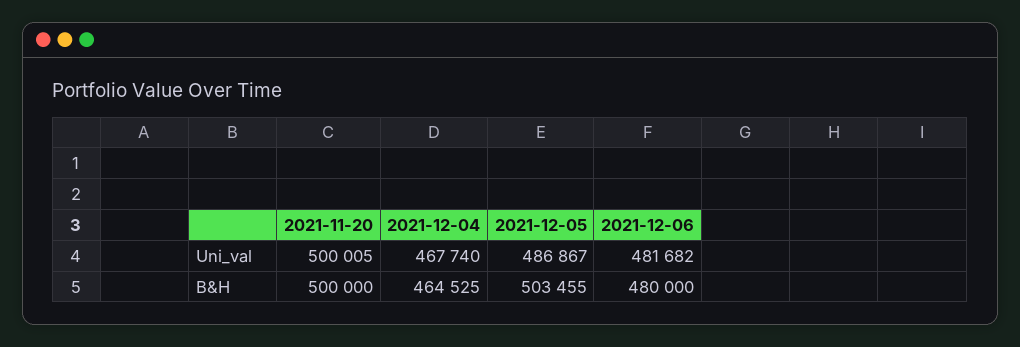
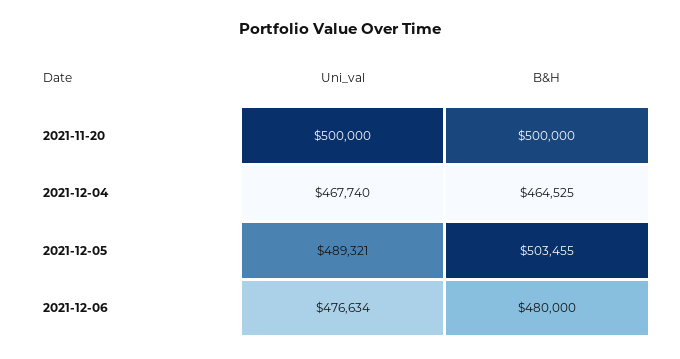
  {
    "2021-11-20": {
-     "Uni_val": 500005,
+     "Uni_val": 500000,
      "B&H": 500000
    },
    "2021-12-04": {
      "Uni_val": 467740,
      "B&H": 464525
    },
    "2021-12-05": {
-     "Uni_val": 486867,
+     "Uni_val": 489321,
      "B&H": 503455
    },
    "2021-12-06": {
-     "Uni_val": 481682,
+     "Uni_val": 476634,
      "B&H": 480000
    }
  }

